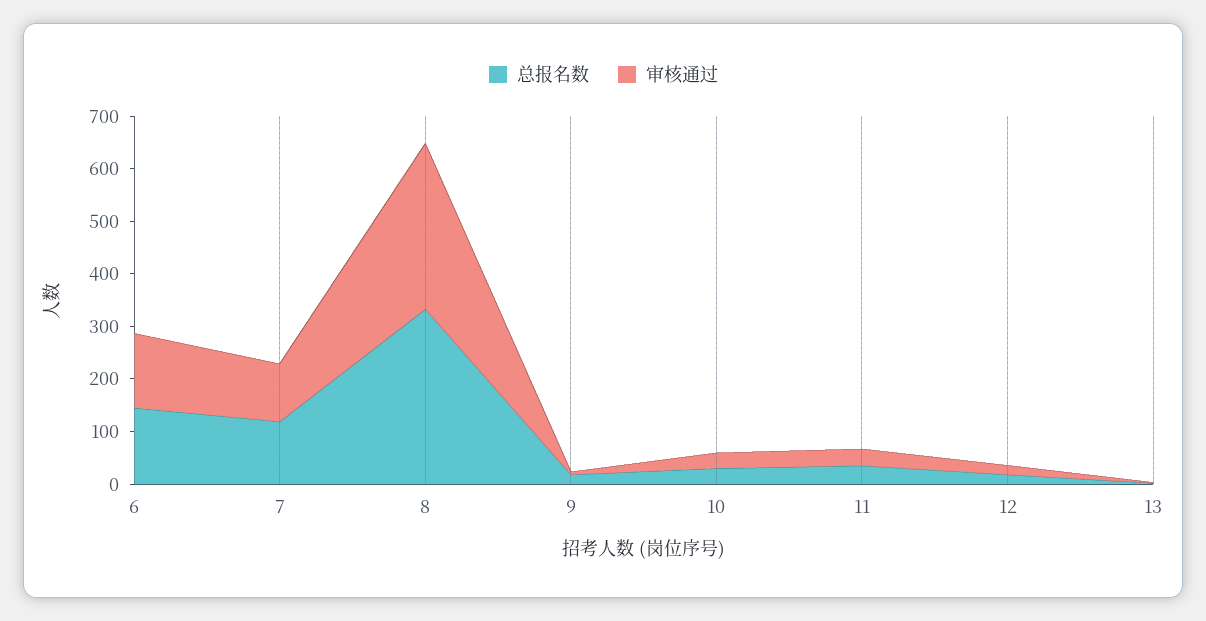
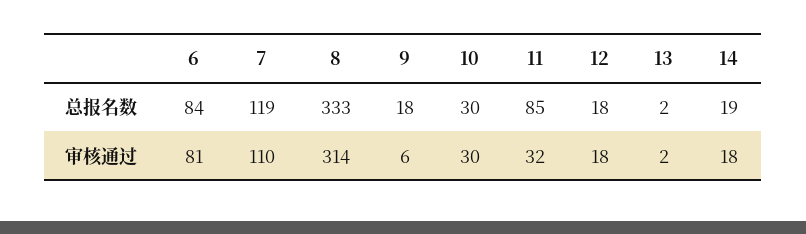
  {
    "总报名数": {
-     "6": 140,
+     "6": 84,
      "7": 119,
      "8": 333,
      "9": 18,
      "10": 30,
-     "11": 40,
+     "11": 85,
      "12": 18,
-     "13": 2
+     "13": 2,
+     "14": 19
    },
    "审核通过": {
-     "6": 140,
+     "6": 81,
      "7": 110,
      "8": 314,
      "9": 6,
      "10": 30,
      "11": 32,
      "12": 18,
-     "13": 2
+     "13": 2,
+     "14": 18
    }
  }

